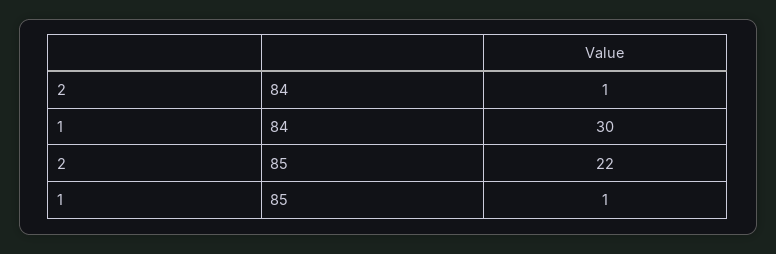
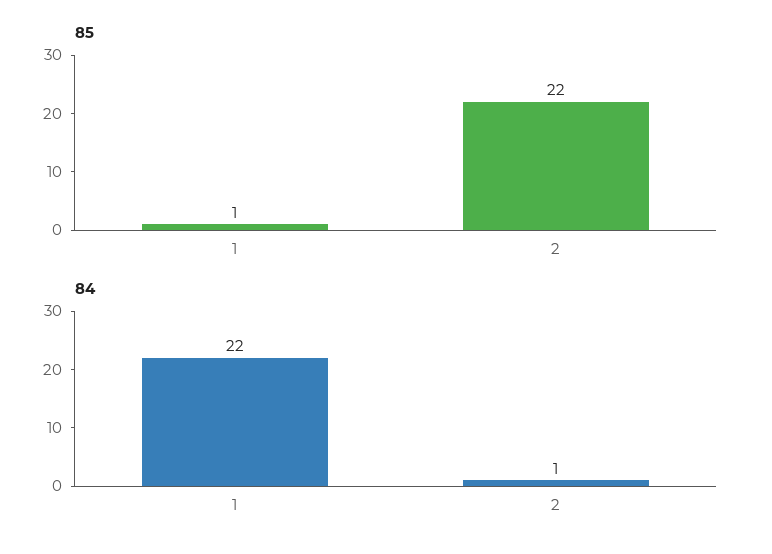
  {
    "84": {
      "2": 1,
-     "1": 30
+     "1": 22
    },
    "85": {
      "2": 22,
      "1": 1
    }
  }

